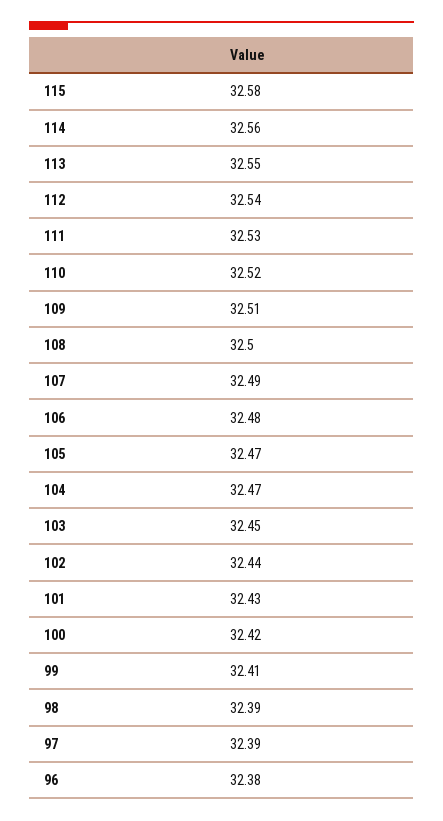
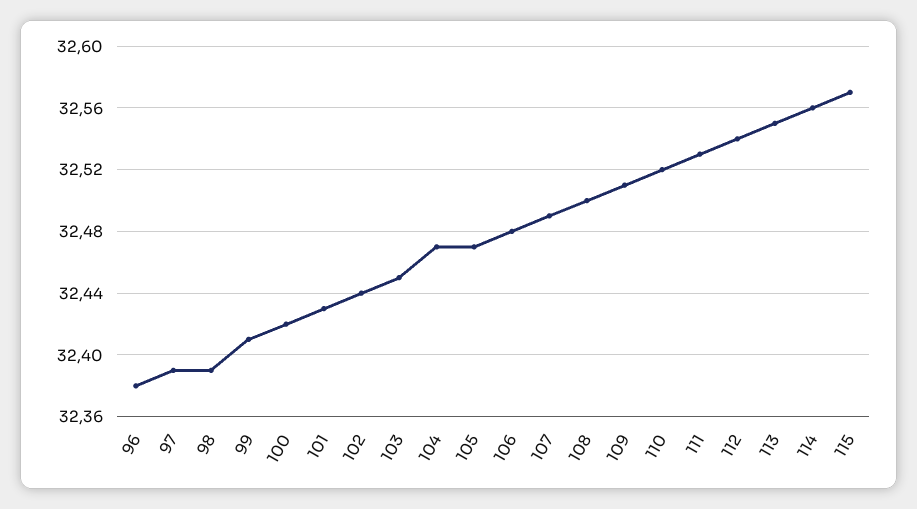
  {
-   "115": 32.58,
+   "115": 32.57,
    "114": 32.56,
    "113": 32.55,
    "112": 32.54,
    "111": 32.53,
    "110": 32.52,
    "109": 32.51,
    "108": 32.5,
    "107": 32.49,
    "106": 32.48,
    "105": 32.47,
    "104": 32.47,
    "103": 32.45,
    "102": 32.44,
    "101": 32.43,
    "100": 32.42,
    "99": 32.41,
    "98": 32.39,
    "97": 32.39,
    "96": 32.38
  }

